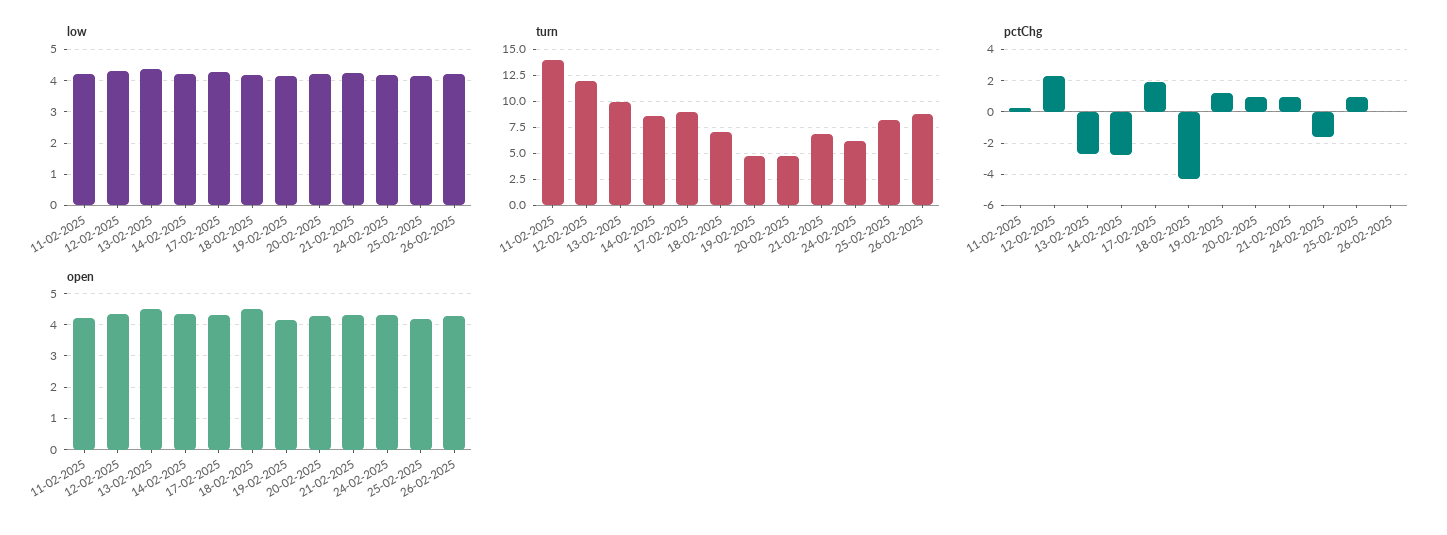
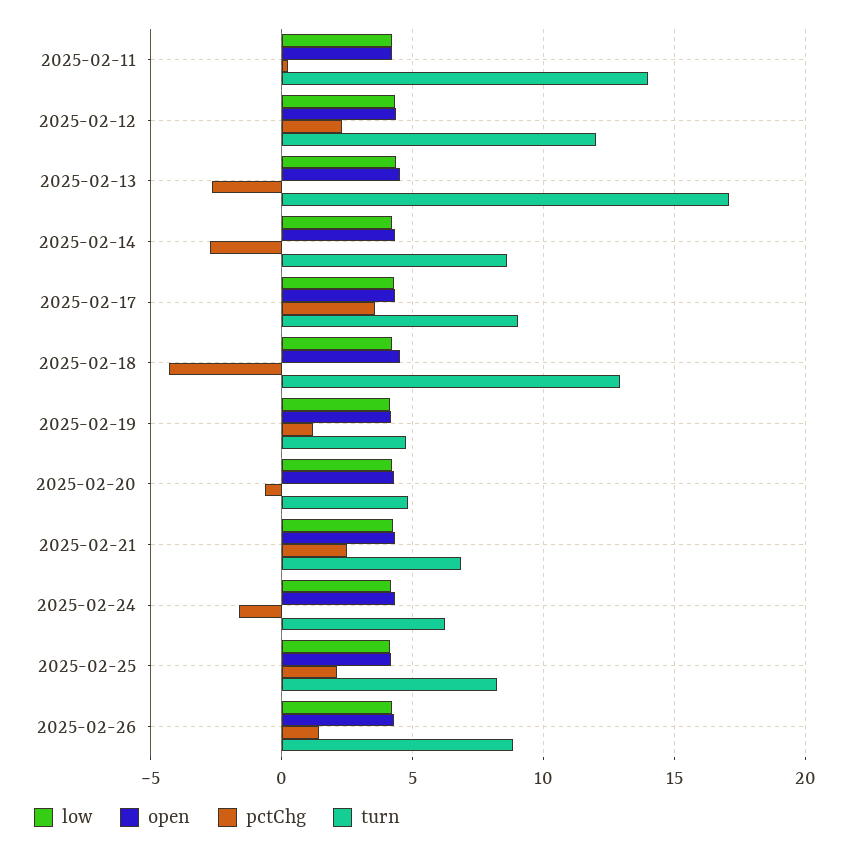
  {
    "low": {
      "11-02-2025": 4.2,
      "12-02-2025": 4.4,
      "13-02-2025": 4.4,
      "14-02-2025": 4.2,
      "17-02-2025": 4.2,
      "18-02-2025": 4.2,
      "19-02-2025": 4.2,
      "20-02-2025": 4.2,
      "21-02-2025": 4.2,
      "24-02-2025": 4.2,
      "25-02-2025": 4.2,
      "26-02-2025": 4.2
    },
    "turn": {
      "11-02-2025": 14,
      "12-02-2025": 12,
-     "13-02-2025": 10,
+     "13-02-2025": 17,
      "14-02-2025": 8.5,
      "17-02-2025": 9,
-     "18-02-2025": 7.5,
+     "18-02-2025": 13,
      "19-02-2025": 4.5,
      "20-02-2025": 5,
      "21-02-2025": 7,
      "24-02-2025": 6,
      "25-02-2025": 8,
      "26-02-2025": 9
    },
    "pctChg": {
      "11-02-2025": 0,
      "12-02-2025": 2.5,
      "13-02-2025": -2.5,
      "14-02-2025": -3,
-     "17-02-2025": 2,
+     "17-02-2025": 3.5,
      "18-02-2025": -4.5,
      "19-02-2025": 1,
-     "20-02-2025": 1,
+     "20-02-2025": -0.5,
-     "21-02-2025": 1,
+     "21-02-2025": 2.5,
      "24-02-2025": -1.5,
-     "25-02-2025": 1,
+     "25-02-2025": 2,
-     "26-02-2025": 0
+     "26-02-2025": 1.5
    },
    "open": {
      "11-02-2025": 4.2,
      "12-02-2025": 4.4,
      "13-02-2025": 4.6,
      "14-02-2025": 4.4,
      "17-02-2025": 4.4,
      "18-02-2025": 4.6,
      "19-02-2025": 4.2,
      "20-02-2025": 4.2,
      "21-02-2025": 4.4,
      "24-02-2025": 4.4,
      "25-02-2025": 4.2,
      "26-02-2025": 4.2
    }
  }

